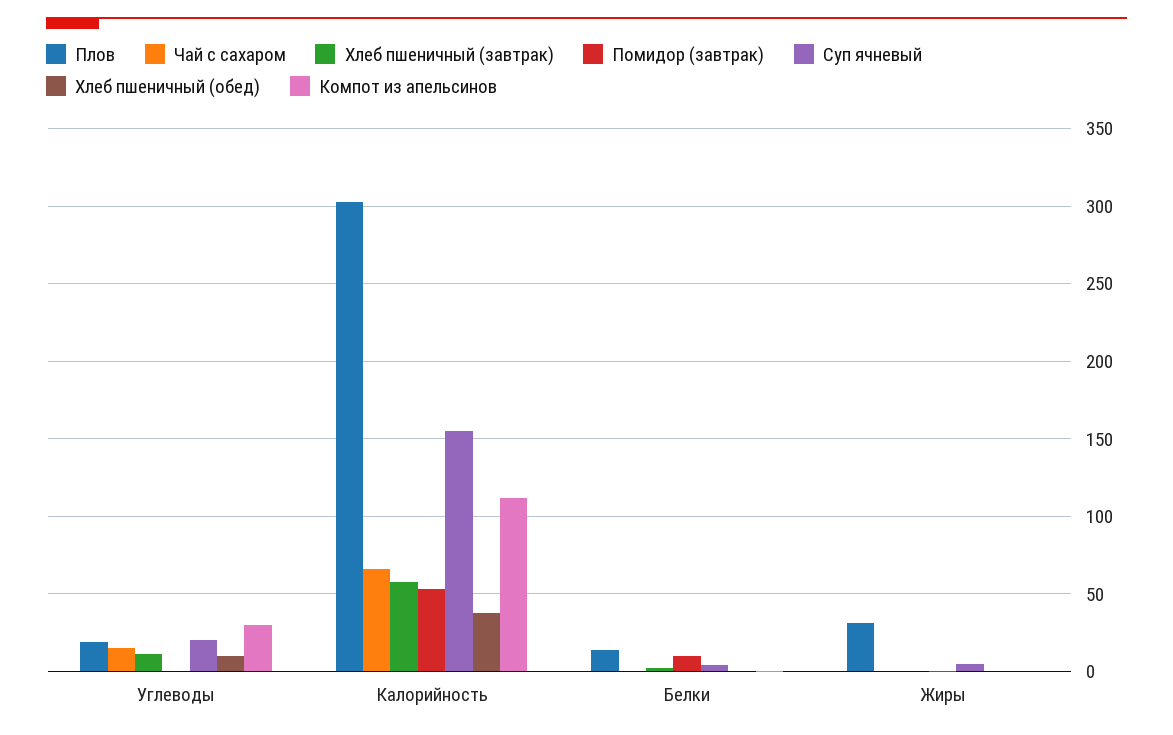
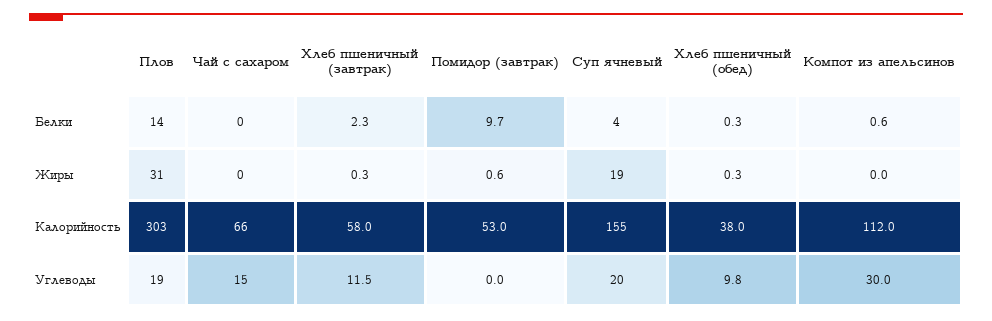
  {
    "Плов": {
      "Углеводы": 19,
      "Калорийность": 303,
      "Белки": 14,
      "Жиры": 31
    },
    "Чай с сахаром": {
      "Углеводы": 15,
      "Калорийность": 66,
      "Белки": 0,
      "Жиры": 0
    },
    "Хлеб пшеничный (завтрак)": {
      "Углеводы": 11.5,
      "Калорийность": 58,
      "Белки": 2.3,
      "Жиры": 0.3
    },
    "Помидор (завтрак)": {
      "Углеводы": 0,
      "Калорийность": 53,
      "Белки": 9.7,
      "Жиры": 0.6
    },
    "Суп ячневый": {
      "Углеводы": 20,
      "Калорийность": 155,
      "Белки": 4,
-     "Жиры": 5
+     "Жиры": 19
    },
    "Хлеб пшеничный (обед)": {
      "Углеводы": 9.8,
      "Калорийность": 38,
      "Белки": 0.3,
      "Жиры": 0.3
    },
    "Компот из апельсинов": {
      "Углеводы": 30,
      "Калорийность": 112,
      "Белки": 0.6,
      "Жиры": 0
    }
  }

